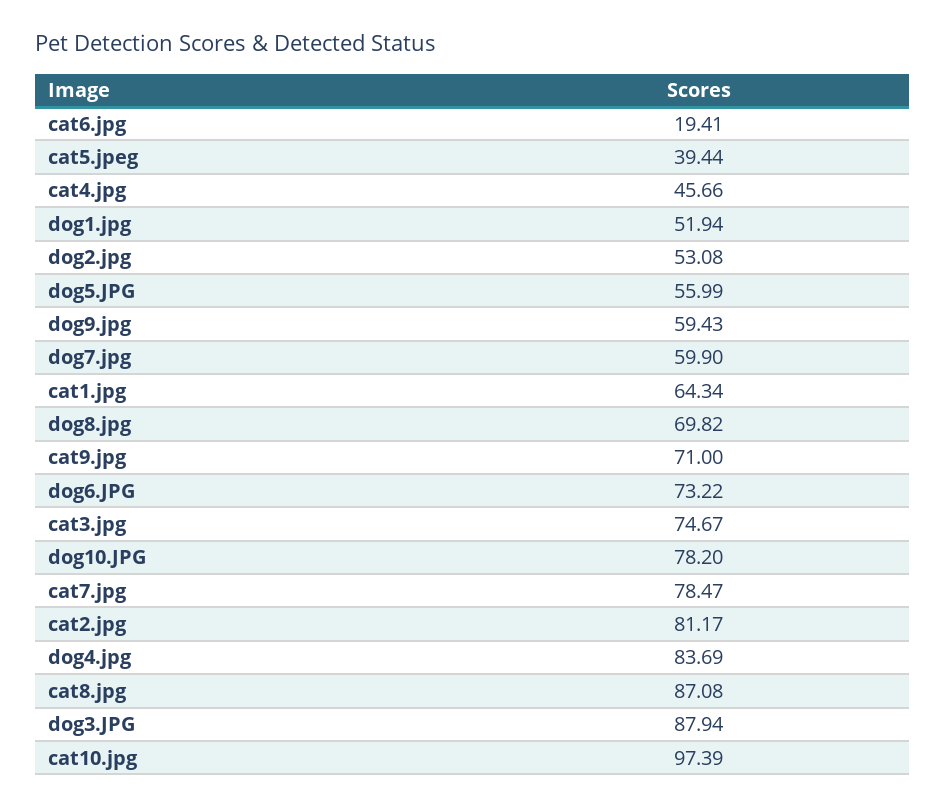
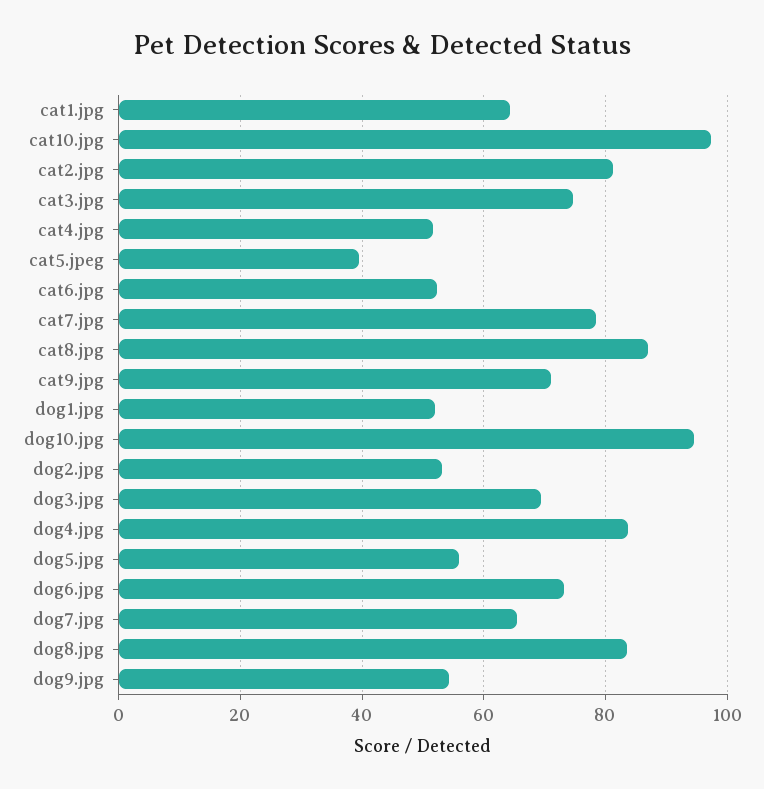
  {
-   "cat6.jpg": 19.41,
+   "cat6.jpg": 52,
    "cat5.jpeg": 39.44,
-   "cat4.jpg": 45.66,
+   "cat4.jpg": 52,
    "dog1.jpg": 51.94,
    "dog2.jpg": 53.08,
    "dog5.JPG": 55.99,
-   "dog9.jpg": 59.43,
+   "dog9.jpg": 54,
-   "dog7.jpg": 59.9,
+   "dog7.jpg": 66,
    "cat1.jpg": 64.34,
-   "dog8.jpg": 69.82,
+   "dog8.jpg": 84,
    "cat9.jpg": 71,
    "dog6.JPG": 73.22,
    "cat3.jpg": 74.67,
-   "dog10.JPG": 78.2,
+   "dog10.JPG": 94,
    "cat7.jpg": 78.47,
    "cat2.jpg": 81.17,
    "dog4.jpg": 83.69,
    "cat8.jpg": 87.08,
-   "dog3.JPG": 87.94,
+   "dog3.JPG": 70,
    "cat10.jpg": 97.39
  }

